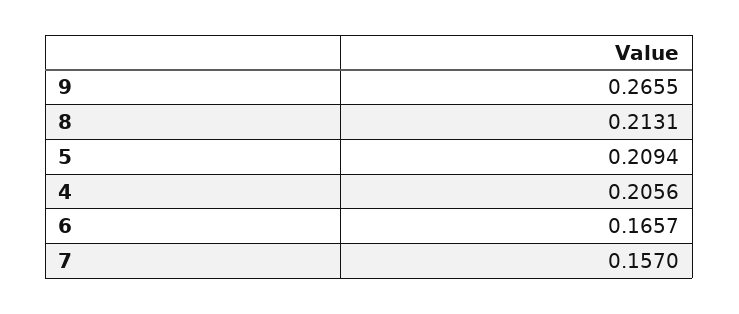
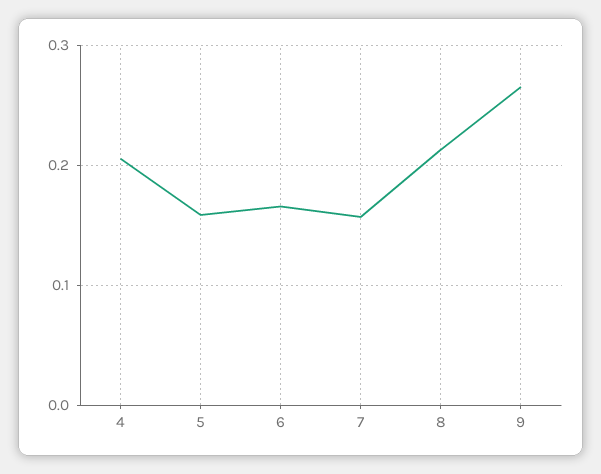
  {
    "9": 0.2655,
    "8": 0.2131,
-   "5": 0.2094,
+   "5": 0.16,
    "4": 0.2056,
    "6": 0.1657,
    "7": 0.157
  }

